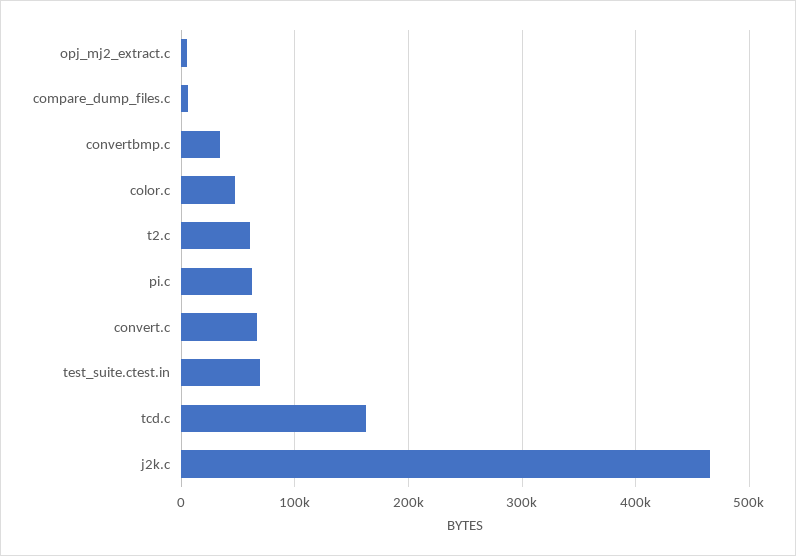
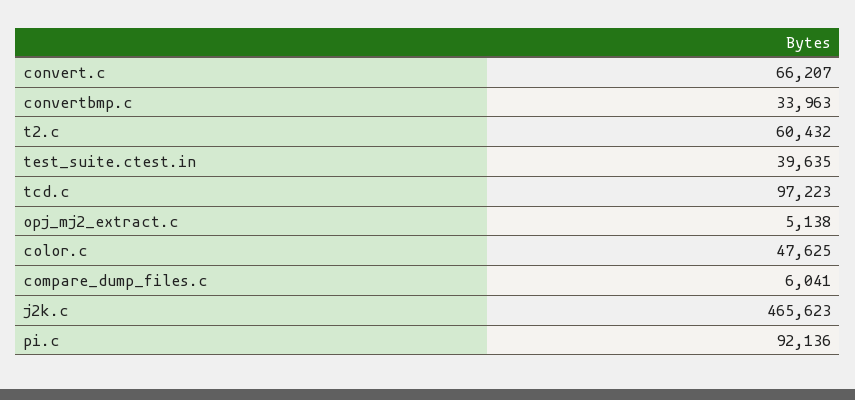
  {
    "opj_mj2_extract.c": 5138,
    "compare_dump_files.c": 6041,
    "convertbmp.c": 33963,
    "color.c": 47625,
    "t2.c": 60432,
-   "pi.c": 60000,
+   "pi.c": 92136,
    "convert.c": 66207,
-   "test_suite.ctest.in": 70000,
+   "test_suite.ctest.in": 39635,
-   "tcd.c": 160000,
+   "tcd.c": 97223,
    "j2k.c": 465623
  }

